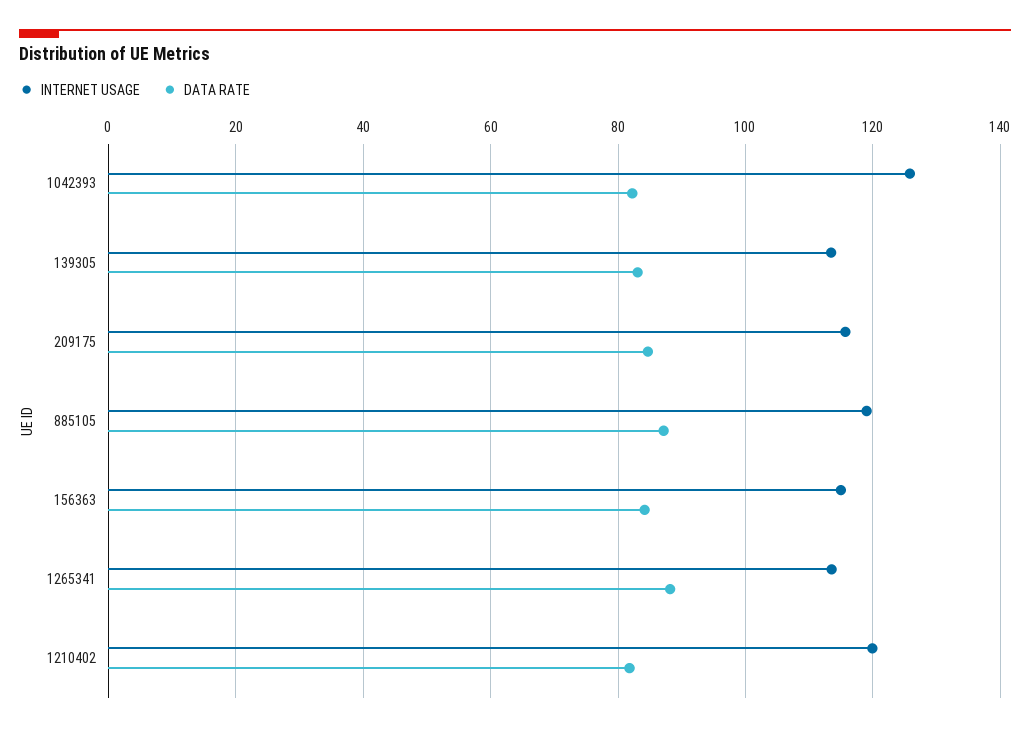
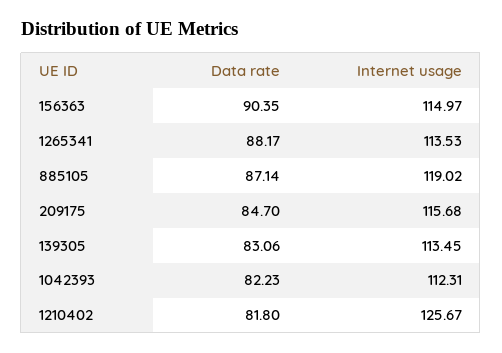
  {
    "INTERNET USAGE": {
-     "1042393": 126,
+     "1042393": 112.31,
      "139305": 113.45,
      "209175": 115.68,
      "885105": 119.02,
      "156363": 114.97,
      "1265341": 113.53,
-     "1210402": 120
+     "1210402": 125.67
    },
    "DATA RATE": {
      "1042393": 82.23,
      "139305": 83.06,
      "209175": 84.7,
      "885105": 87.14,
-     "156363": 84,
+     "156363": 90.35,
      "1265341": 88.17,
      "1210402": 81.8
    }
  }

